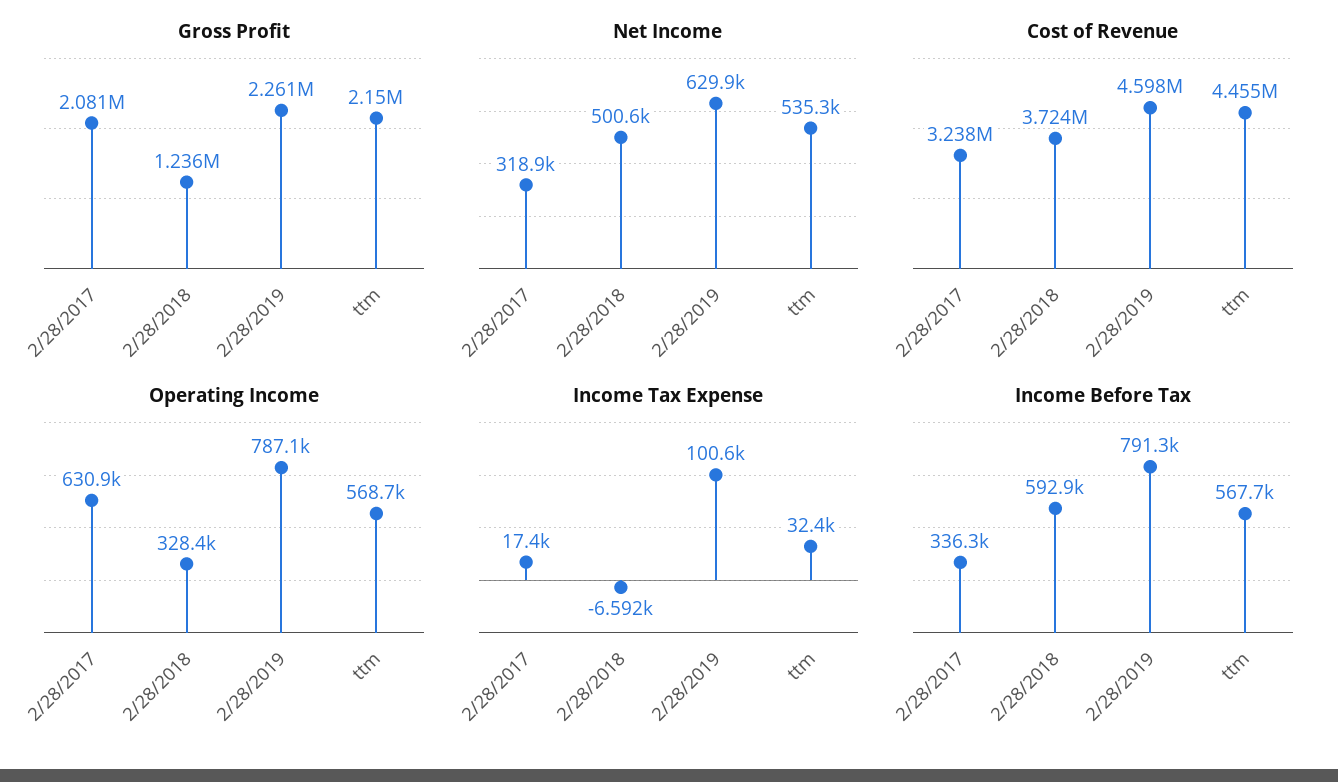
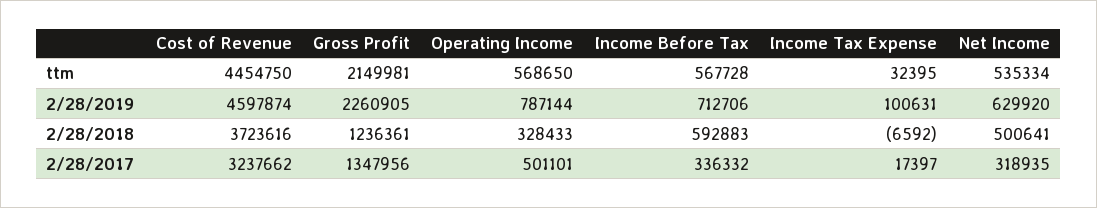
  {
    "Gross Profit": {
-     "2/28/2017": 2081000,
+     "2/28/2017": 1347956,
      "2/28/2018": 1236361,
      "2/28/2019": 2260905,
      "ttm": 2149981
    },
    "Net Income": {
      "2/28/2017": 318935,
      "2/28/2018": 500641,
      "2/28/2019": 629920,
      "ttm": 535334
    },
    "Cost of Revenue": {
      "2/28/2017": 3237662,
      "2/28/2018": 3723616,
      "2/28/2019": 4597874,
      "ttm": 4454750
    },
    "Operating Income": {
-     "2/28/2017": 630900,
+     "2/28/2017": 501101,
      "2/28/2018": 328433,
      "2/28/2019": 787144,
      "ttm": 568650
    },
    "Income Tax Expense": {
      "2/28/2017": 17397,
      "2/28/2018": -6592,
      "2/28/2019": 100631,
      "ttm": 32395
    },
    "Income Before Tax": {
      "2/28/2017": 336332,
      "2/28/2018": 592883,
-     "2/28/2019": 791300,
+     "2/28/2019": 712706,
      "ttm": 567728
    }
  }

